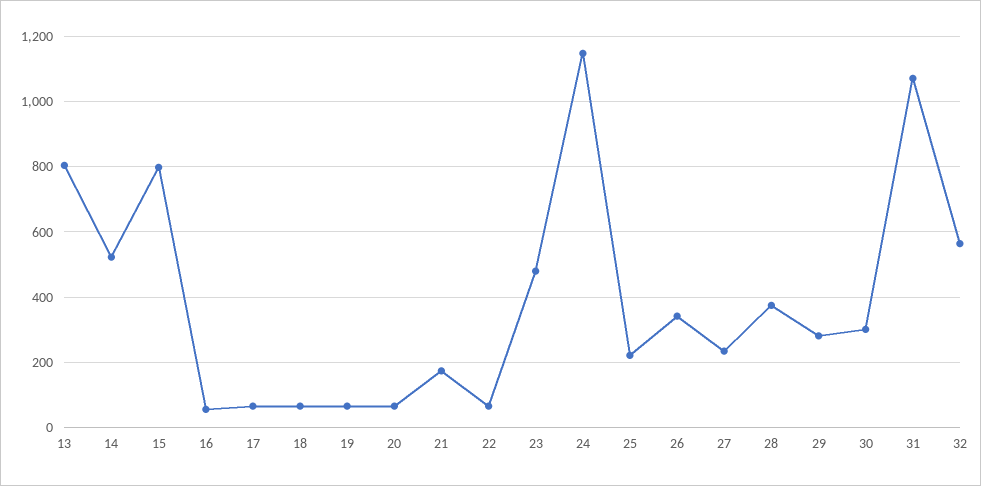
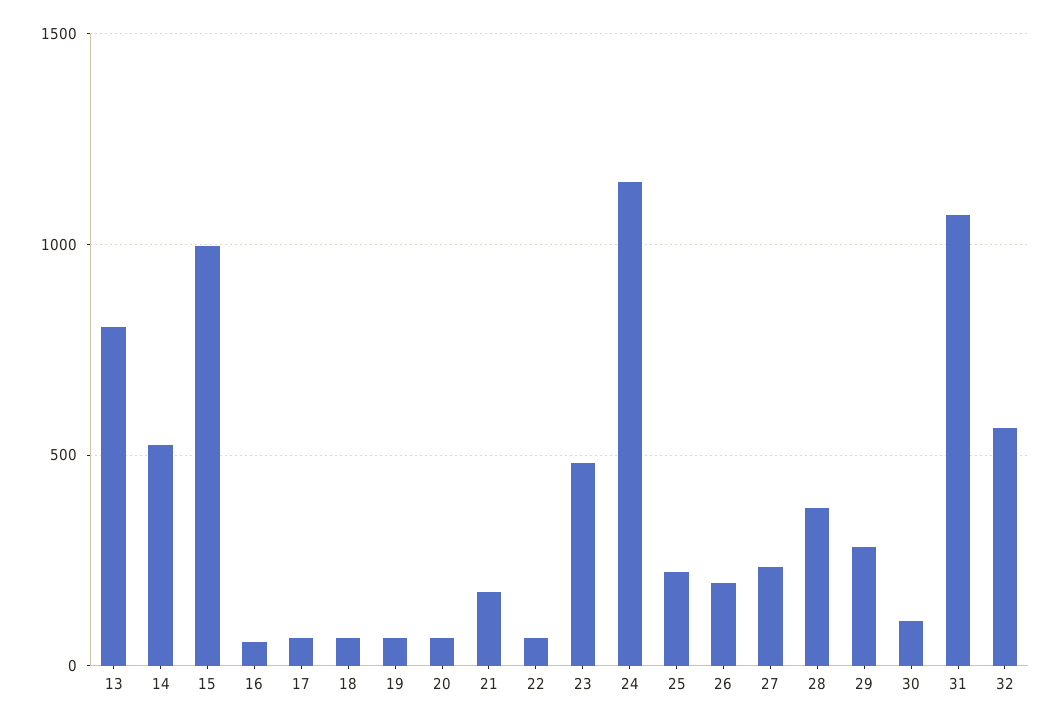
  {
    "13": 800,
    "14": 520,
-   "15": 800,
+   "15": 1000,
    "16": 60,
    "17": 60,
    "18": 60,
    "19": 60,
    "20": 60,
    "21": 180,
    "22": 60,
    "23": 480,
    "24": 1140,
    "25": 220,
-   "26": 340,
+   "26": 200,
    "27": 240,
    "28": 380,
    "29": 280,
-   "30": 300,
+   "30": 100,
    "31": 1080,
    "32": 560
  }

